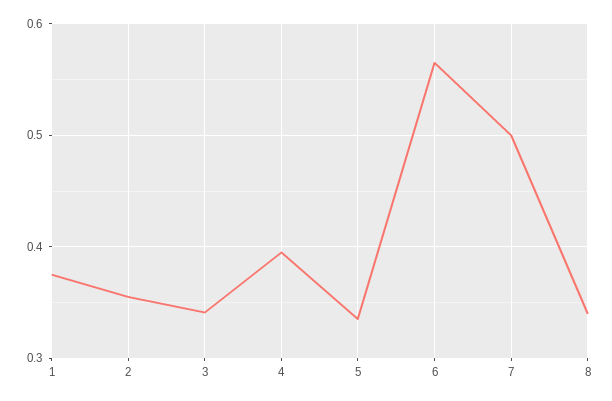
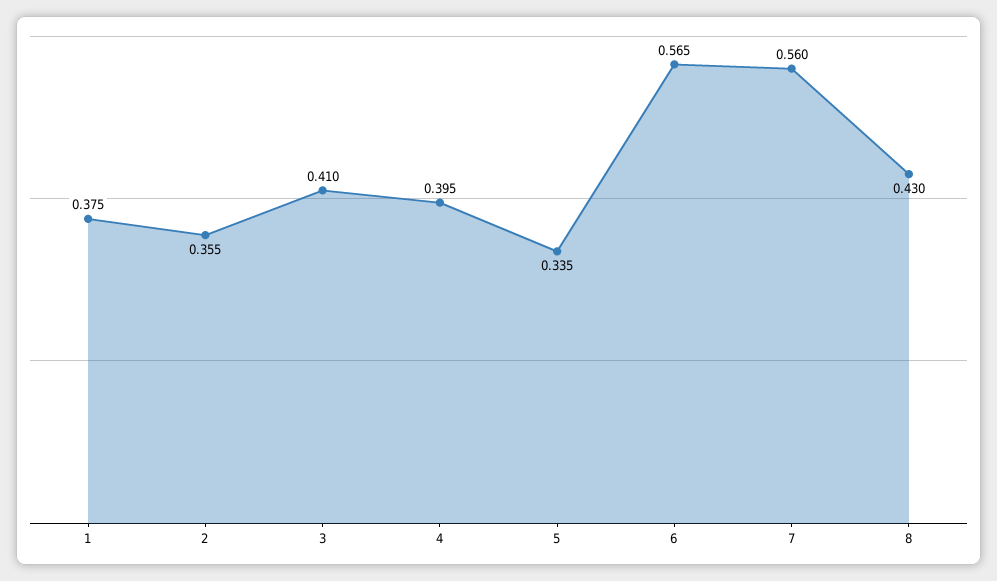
  {
    "1": 0.375,
    "2": 0.355,
-   "3": 0.34,
+   "3": 0.41,
    "4": 0.395,
    "5": 0.335,
    "6": 0.565,
-   "7": 0.5,
+   "7": 0.56,
-   "8": 0.34
+   "8": 0.43
  }

